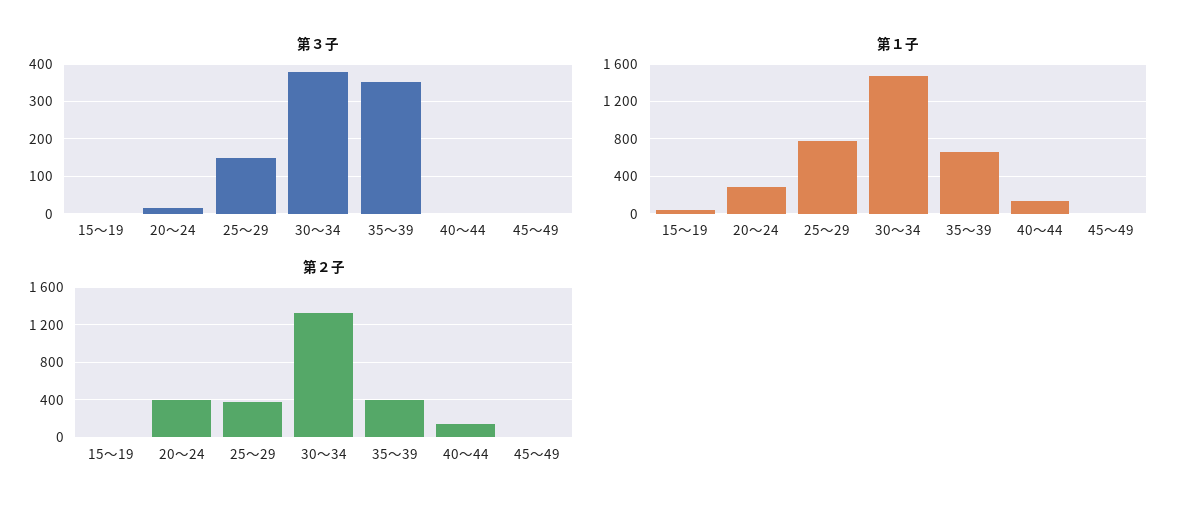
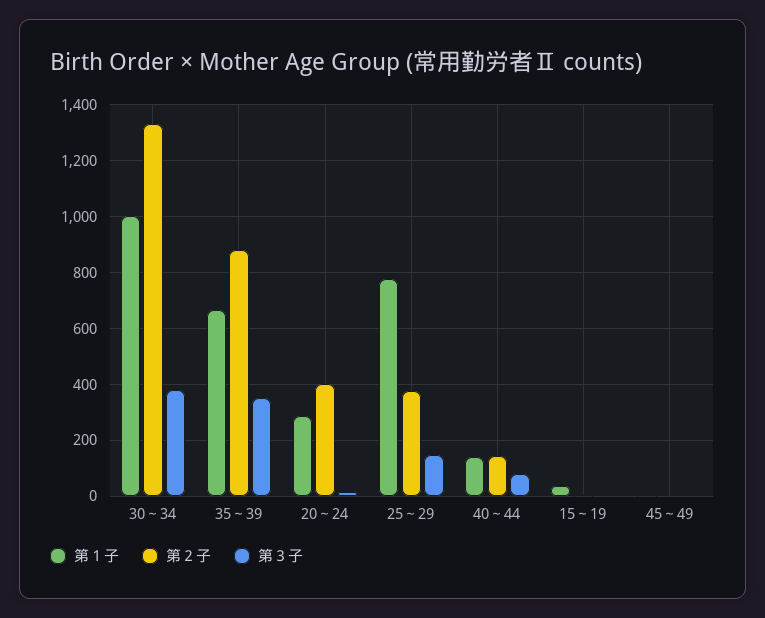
  {
    "第３子": {
      "15～19": 0,
      "20～24": 20,
      "25～29": 140,
      "30～34": 380,
      "35～39": 360,
-     "40～44": 0,
+     "40～44": 75,
      "45～49": 0
    },
    "第１子": {
      "15～19": 25,
      "20～24": 275,
      "25～29": 775,
-     "30～34": 1500,
+     "30～34": 1000,
      "35～39": 675,
      "40～44": 150,
      "45～49": 0
    },
    "第２子": {
      "15～19": 0,
      "20～24": 400,
      "25～29": 375,
      "30～34": 1325,
-     "35～39": 400,
+     "35～39": 875,
      "40～44": 150,
      "45～49": 0
    }
  }

